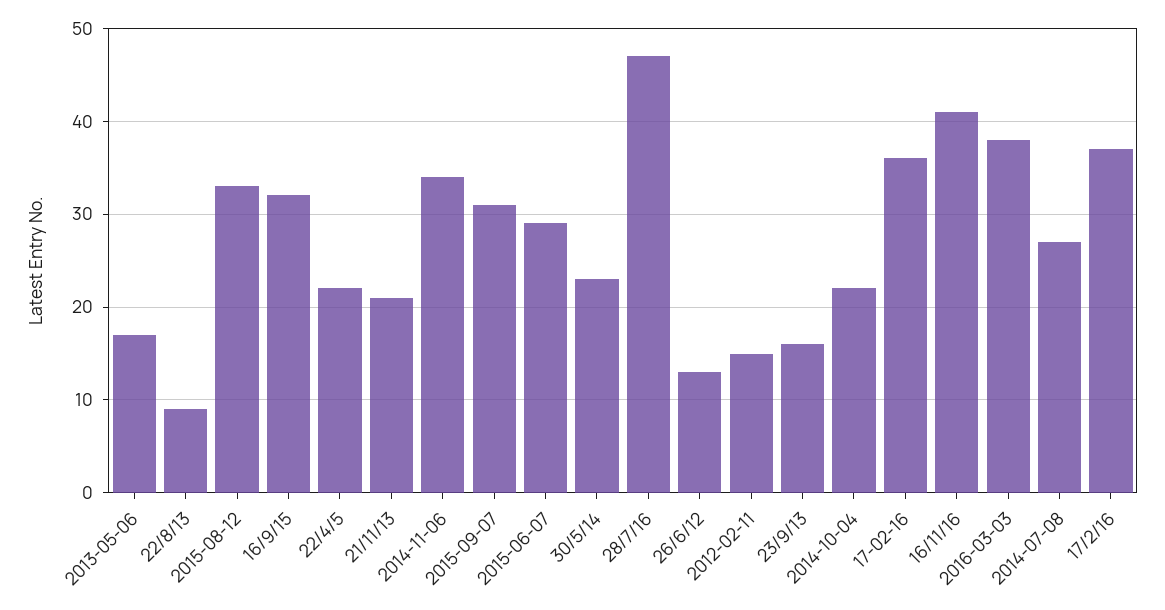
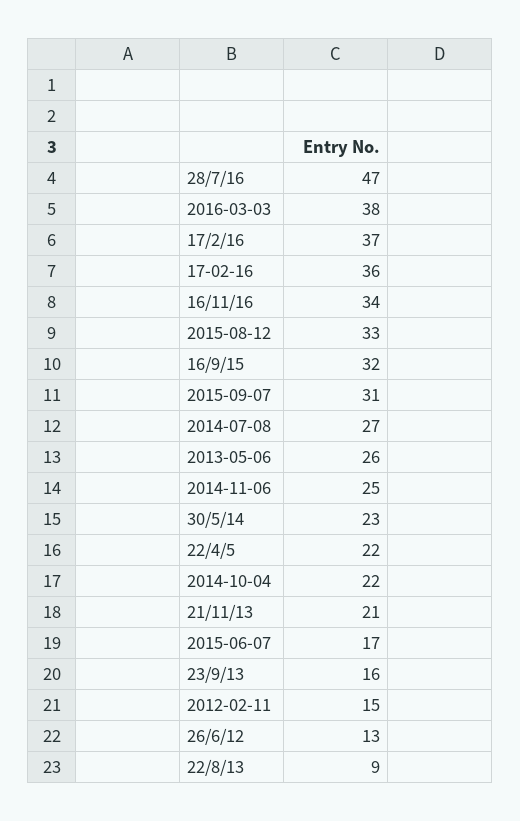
  {
-   "2013-05-06": 17,
+   "2013-05-06": 26,
    "22/8/13": 9,
    "2015-08-12": 33,
    "16/9/15": 32,
    "22/4/5": 22,
    "21/11/13": 21,
-   "2014-11-06": 34,
+   "2014-11-06": 25,
    "2015-09-07": 31,
-   "2015-06-07": 29,
+   "2015-06-07": 17,
    "30/5/14": 23,
    "28/7/16": 47,
    "26/6/12": 13,
    "2012-02-11": 15,
    "23/9/13": 16,
    "2014-10-04": 22,
    "17-02-16": 36,
-   "16/11/16": 41,
+   "16/11/16": 34,
    "2016-03-03": 38,
    "2014-07-08": 27,
    "17/2/16": 37
  }

